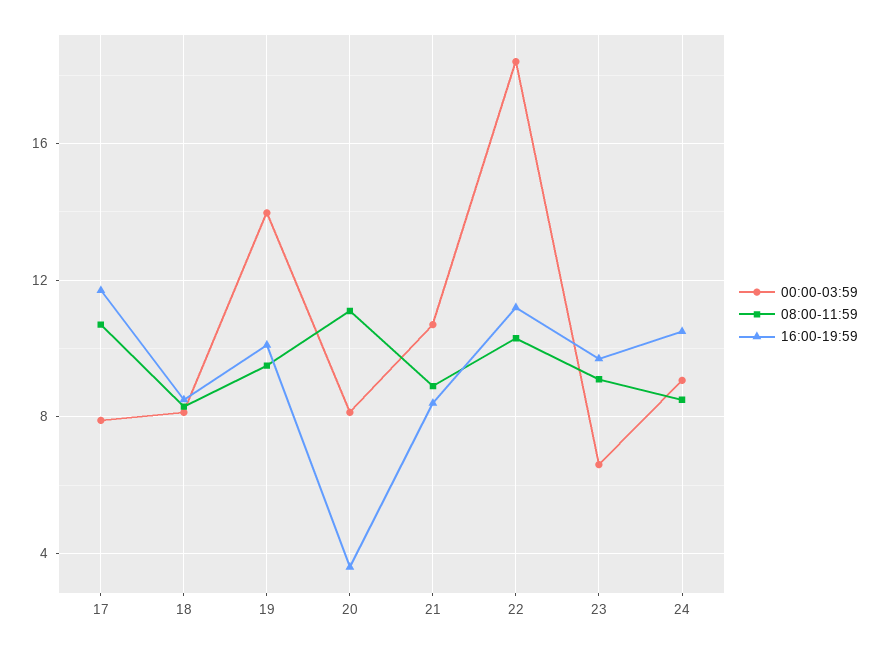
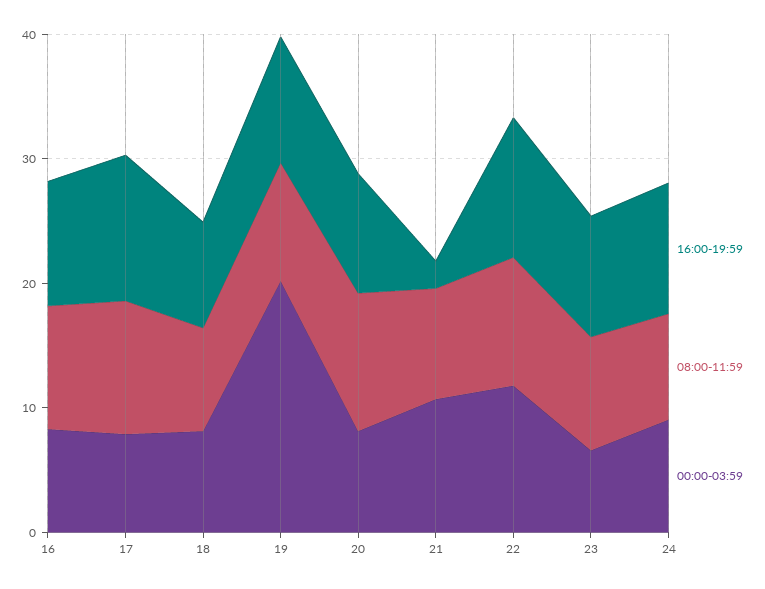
  {
    "00:00-03:59": {
      "17": 8,
      "18": 8,
-     "19": 14,
+     "19": 20,
      "20": 8,
      "21": 10.5,
-     "22": 18.5,
+     "22": 12,
      "23": 6.5,
-     "24": 9
+     "24": 9,
+     "16": 8
    },
    "08:00-11:59": {
      "17": 10.5,
      "18": 8.5,
      "19": 9.5,
      "20": 11,
      "21": 9,
      "22": 10.5,
      "23": 9,
-     "24": 8.5
+     "24": 8.5,
+     "16": 10
    },
    "16:00-19:59": {
      "17": 11.5,
      "18": 8.5,
      "19": 10,
-     "20": 3.5,
+     "20": 10,
-     "21": 8.5,
+     "21": 2,
      "22": 11,
      "23": 9.5,
-     "24": 10.5
+     "24": 10.5,
+     "16": 10
    }
  }

